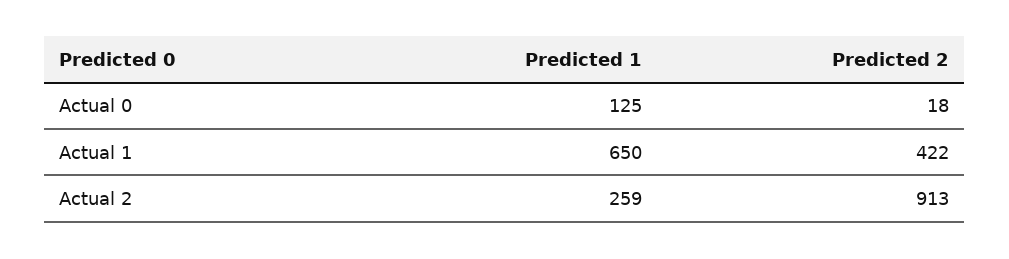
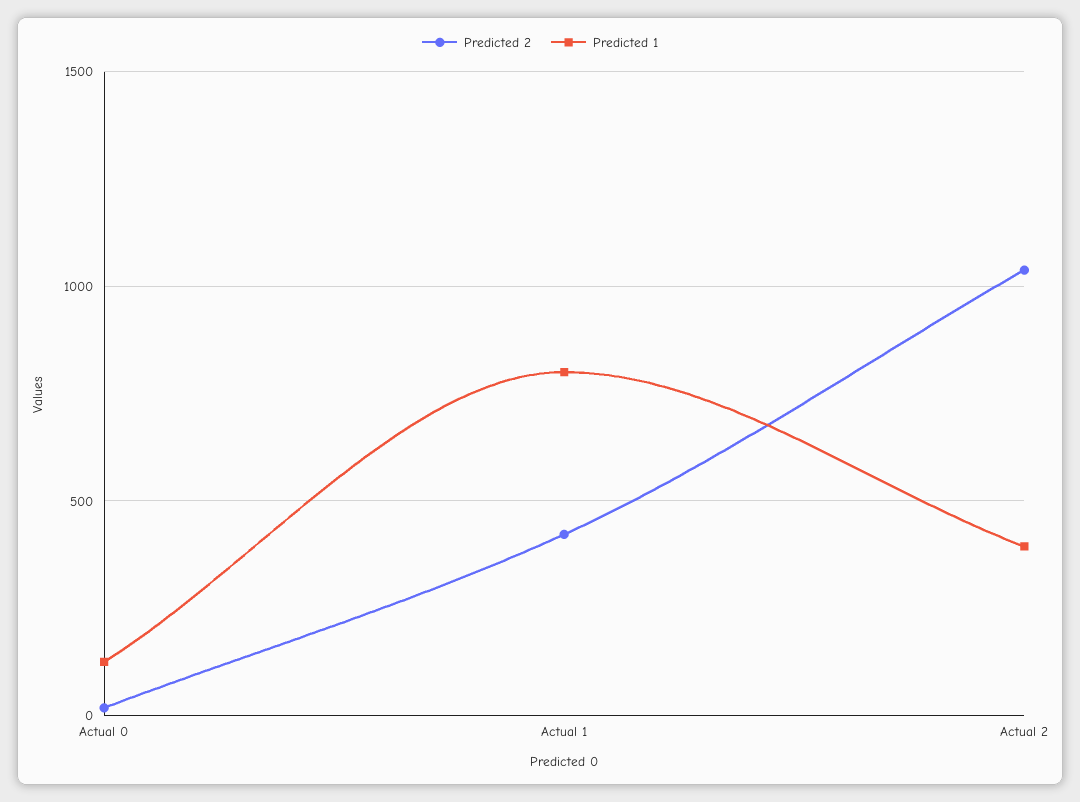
  {
    "Predicted 1": {
      "Actual 0": 125,
-     "Actual 1": 650,
+     "Actual 1": 800,
-     "Actual 2": 259
+     "Actual 2": 400
    },
    "Predicted 2": {
      "Actual 0": 18,
      "Actual 1": 422,
-     "Actual 2": 913
+     "Actual 2": 1050
    }
  }

